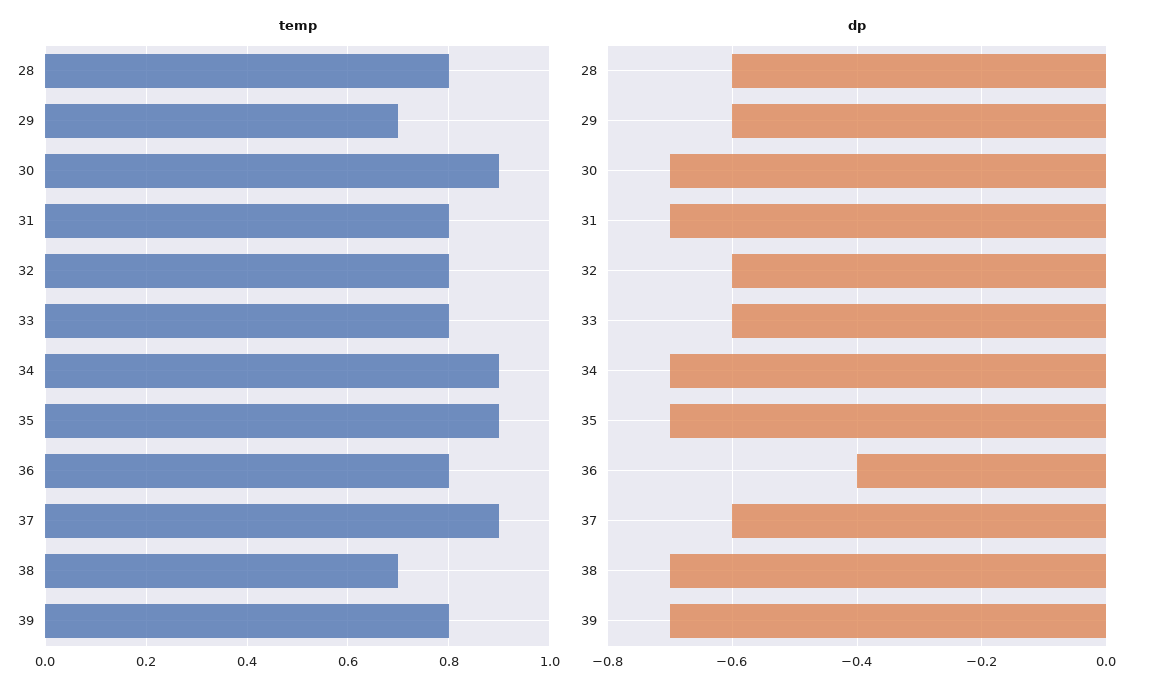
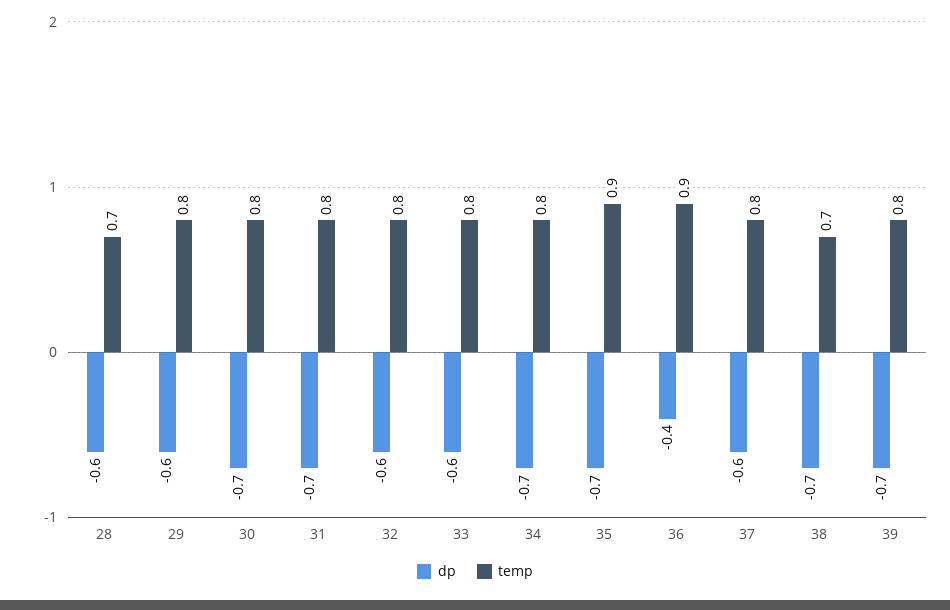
  {
    "temp": {
-     "28": 0.8,
+     "28": 0.7,
-     "29": 0.7,
+     "29": 0.8,
-     "30": 0.9,
+     "30": 0.8,
      "31": 0.8,
      "32": 0.8,
      "33": 0.8,
-     "34": 0.9,
+     "34": 0.8,
      "35": 0.9,
-     "36": 0.8,
+     "36": 0.9,
-     "37": 0.9,
+     "37": 0.8,
      "38": 0.7,
      "39": 0.8
    },
    "dp": {
      "28": -0.6,
      "29": -0.6,
      "30": -0.7,
      "31": -0.7,
      "32": -0.6,
      "33": -0.6,
      "34": -0.7,
      "35": -0.7,
      "36": -0.4,
      "37": -0.6,
      "38": -0.7,
      "39": -0.7
    }
  }

